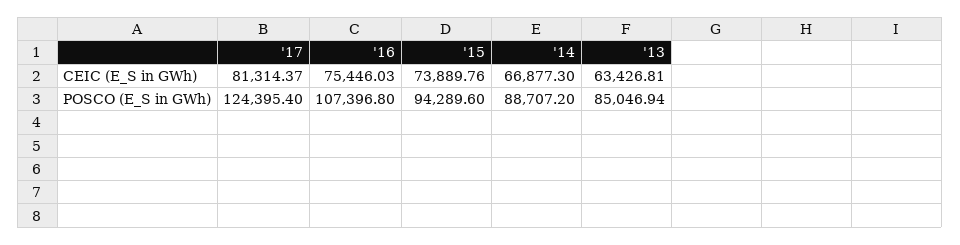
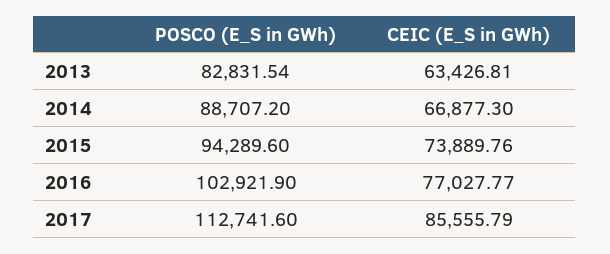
  {
    "'17": {
-     "CEIC (E_S in GWh)": 81314.37,
+     "CEIC (E_S in GWh)": 85555.79,
-     "POSCO (E_S in GWh)": 124395.4
+     "POSCO (E_S in GWh)": 112741.6
    },
    "'16": {
-     "CEIC (E_S in GWh)": 75446.03,
+     "CEIC (E_S in GWh)": 77027.77,
-     "POSCO (E_S in GWh)": 107396.8
+     "POSCO (E_S in GWh)": 102921.9
    },
    "'15": {
      "CEIC (E_S in GWh)": 73889.76,
      "POSCO (E_S in GWh)": 94289.6
    },
    "'14": {
      "CEIC (E_S in GWh)": 66877.3,
      "POSCO (E_S in GWh)": 88707.2
    },
    "'13": {
      "CEIC (E_S in GWh)": 63426.81,
-     "POSCO (E_S in GWh)": 85046.94
+     "POSCO (E_S in GWh)": 82831.54
    }
  }

